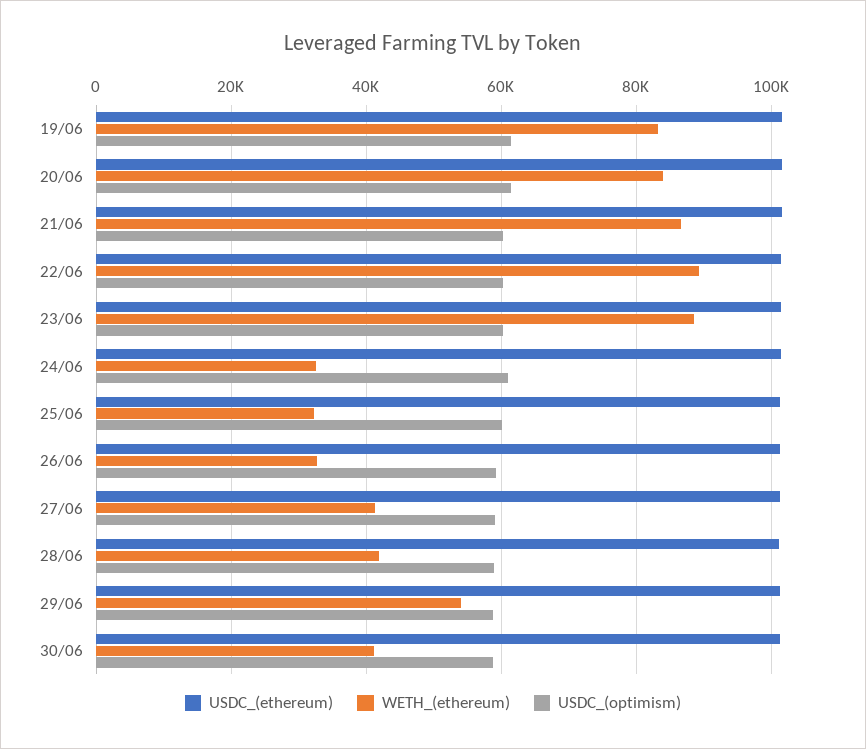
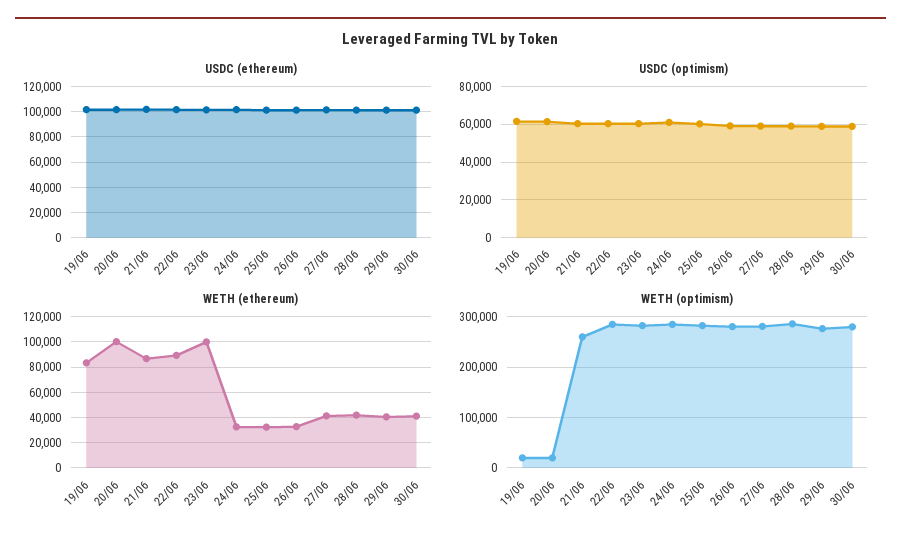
  {
    "USDC_(ethereum)": {
      "19/06": 102000,
      "20/06": 102000,
      "21/06": 102000,
      "22/06": 102000,
      "23/06": 102000,
      "24/06": 102000,
      "25/06": 102000,
      "26/06": 102000,
      "27/06": 102000,
      "28/06": 102000,
      "29/06": 102000,
      "30/06": 102000
    },
    "WETH_(ethereum)": {
      "19/06": 84000,
-     "20/06": 84000,
+     "20/06": 100000,
      "21/06": 86000,
      "22/06": 90000,
-     "23/06": 88000,
+     "23/06": 100000,
      "24/06": 32000,
      "25/06": 32000,
      "26/06": 32000,
      "27/06": 42000,
      "28/06": 42000,
-     "29/06": 54000,
+     "29/06": 40000,
      "30/06": 42000
    },
    "USDC_(optimism)": {
      "19/06": 62000,
      "20/06": 62000,
      "21/06": 60000,
      "22/06": 60000,
      "23/06": 60000,
      "24/06": 60000,
      "25/06": 60000,
      "26/06": 60000,
      "27/06": 60000,
      "28/06": 58000,
      "29/06": 58000,
      "30/06": 58000
-   }
+   },
+   "WETH (optimism)": {
+     "19/06": 20000,
+     "20/06": 20000,
+     "21/06": 260000,
+     "22/06": 280000,
+     "23/06": 280000,
+     "24/06": 280000,
+     "25/06": 280000,
+     "26/06": 280000,
+     "27/06": 280000,
+     "28/06": 280000,
+     "29/06": 280000,
+     "30/06": 280000
+   }
  }

